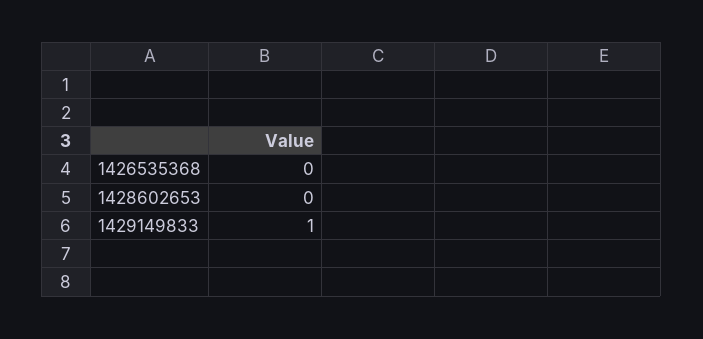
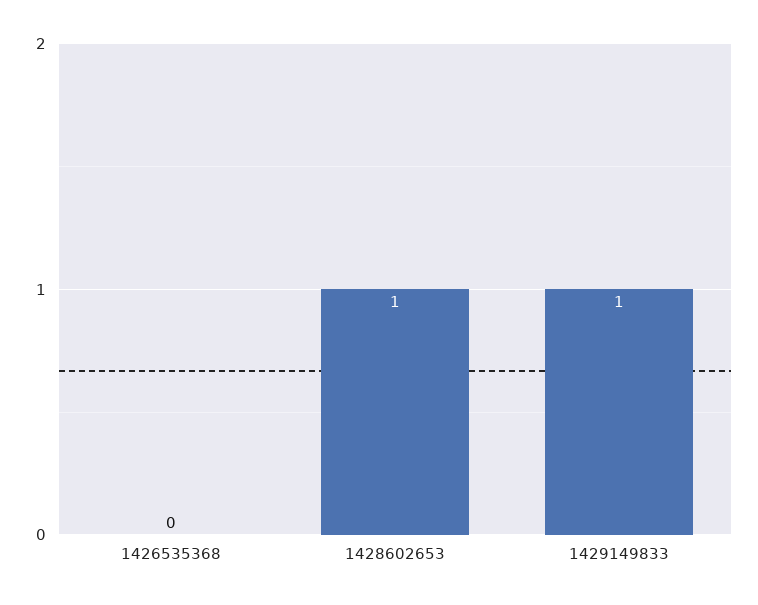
  {
    "1426535368": 0,
-   "1428602653": 0,
+   "1428602653": 1,
    "1429149833": 1
  }

